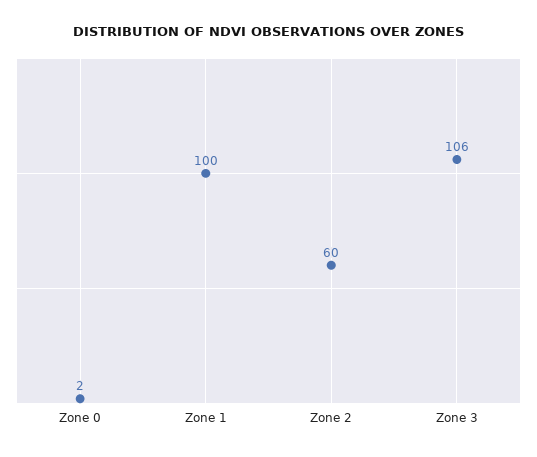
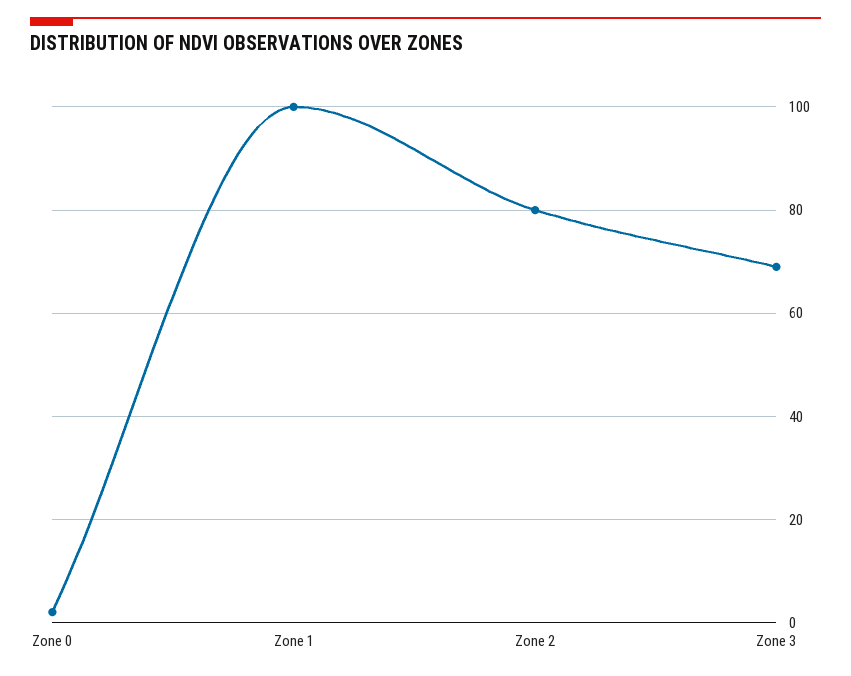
  {
    "Zone 0": 2,
    "Zone 1": 100,
-   "Zone 2": 60,
+   "Zone 2": 80,
-   "Zone 3": 106
+   "Zone 3": 70
  }

